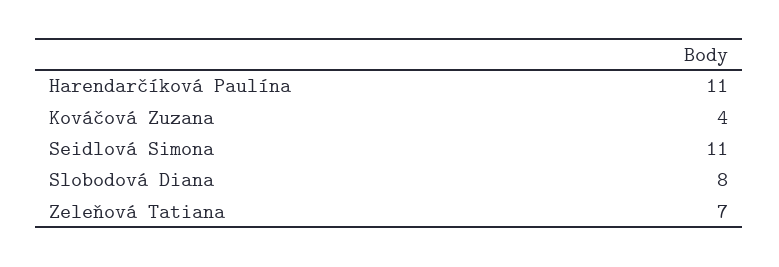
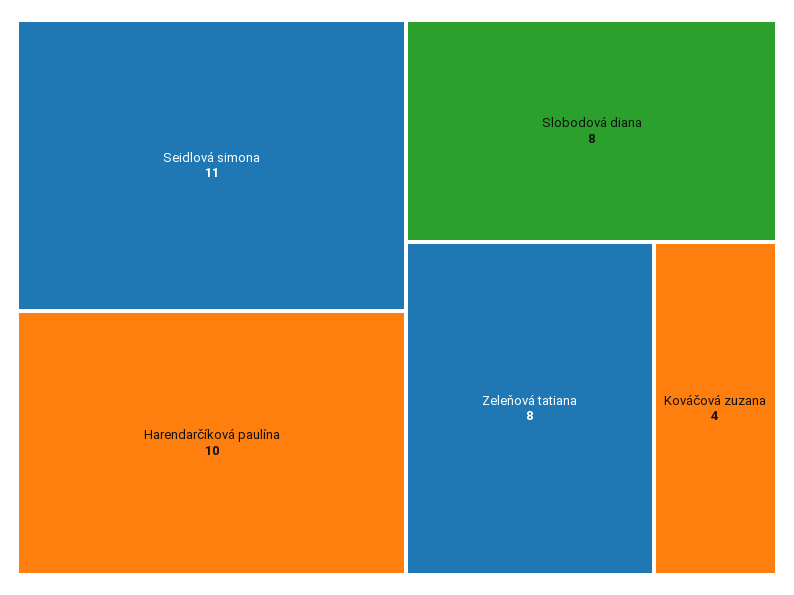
  {
-   "Harendarčíková Paulína": 11,
+   "Harendarčíková Paulína": 10,
    "Kováčová Zuzana": 4,
    "Seidlová Simona": 11,
    "Slobodová Diana": 8,
-   "Zeleňová Tatiana": 7
+   "Zeleňová Tatiana": 8
  }

